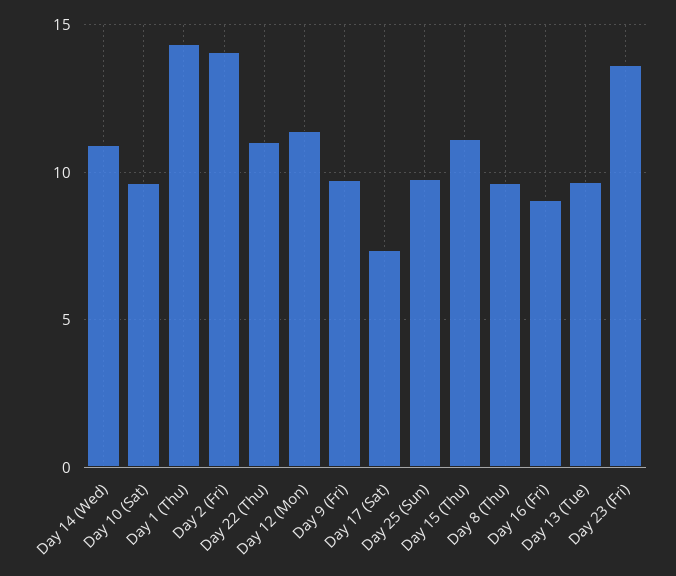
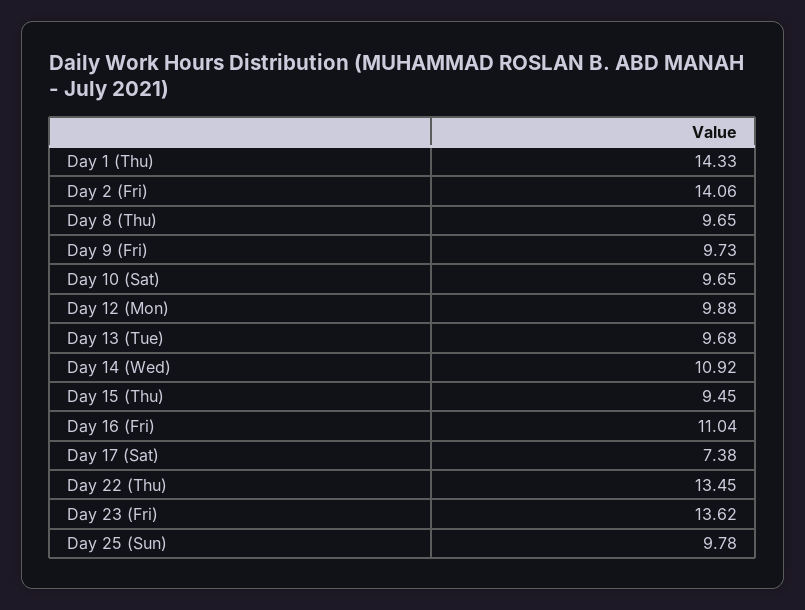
  {
    "Day 14 (Wed)": 10.92,
    "Day 10 (Sat)": 9.65,
    "Day 1 (Thu)": 14.33,
    "Day 2 (Fri)": 14.06,
-   "Day 22 (Thu)": 11,
+   "Day 22 (Thu)": 13.45,
-   "Day 12 (Mon)": 11.5,
+   "Day 12 (Mon)": 9.88,
    "Day 9 (Fri)": 9.73,
    "Day 17 (Sat)": 7.38,
    "Day 25 (Sun)": 9.78,
-   "Day 15 (Thu)": 11,
+   "Day 15 (Thu)": 9.45,
    "Day 8 (Thu)": 9.65,
-   "Day 16 (Fri)": 9,
+   "Day 16 (Fri)": 11.04,
    "Day 13 (Tue)": 9.68,
    "Day 23 (Fri)": 13.62
  }

